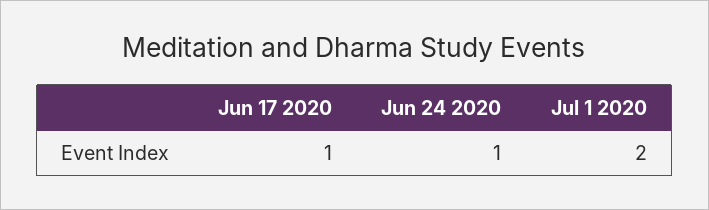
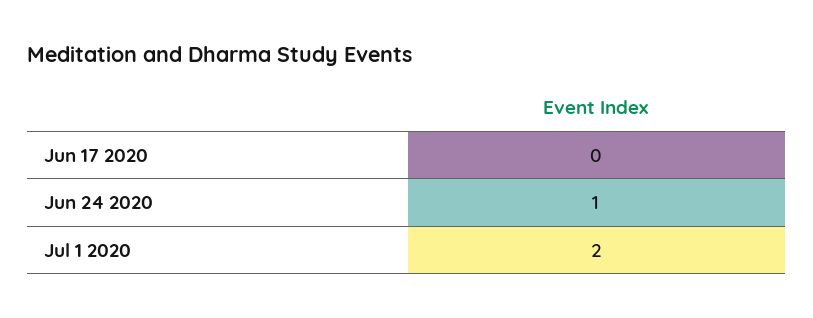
  {
-   "Jun 17 2020": 1,
+   "Jun 17 2020": 0,
    "Jun 24 2020": 1,
    "Jul 1 2020": 2
  }

